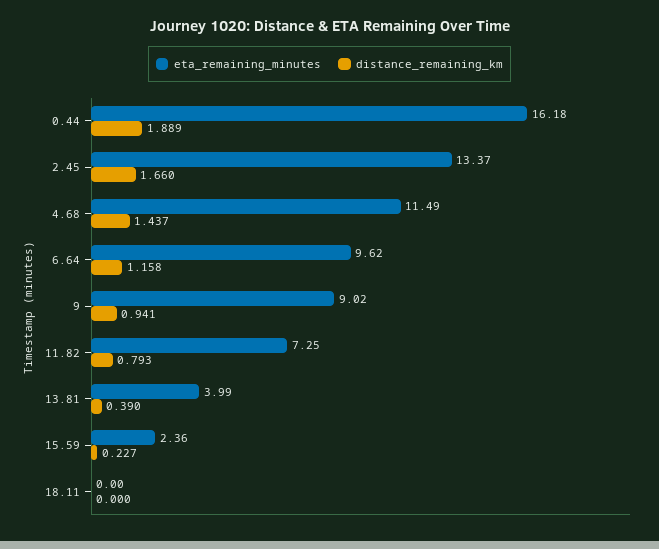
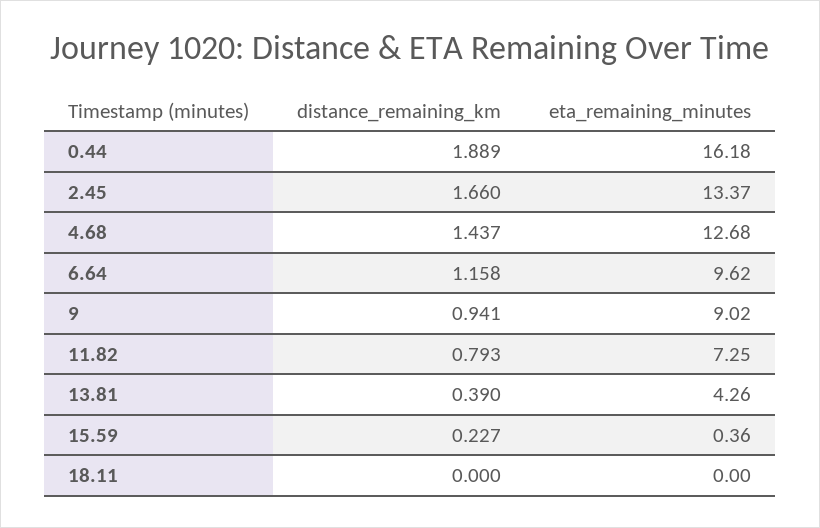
  {
    "eta_remaining_minutes": {
      "0.44": 16.18,
      "2.45": 13.37,
-     "4.68": 11.49,
+     "4.68": 12.68,
      "6.64": 9.62,
      "9": 9.02,
      "11.82": 7.25,
-     "13.81": 3.99,
+     "13.81": 4.26,
-     "15.59": 2.36,
+     "15.59": 0.36,
      "18.11": 0
    },
    "distance_remaining_km": {
      "0.44": 1.889,
      "2.45": 1.66,
      "4.68": 1.437,
      "6.64": 1.158,
      "9": 0.941,
      "11.82": 0.793,
      "13.81": 0.39,
      "15.59": 0.227,
      "18.11": 0
    }
  }

